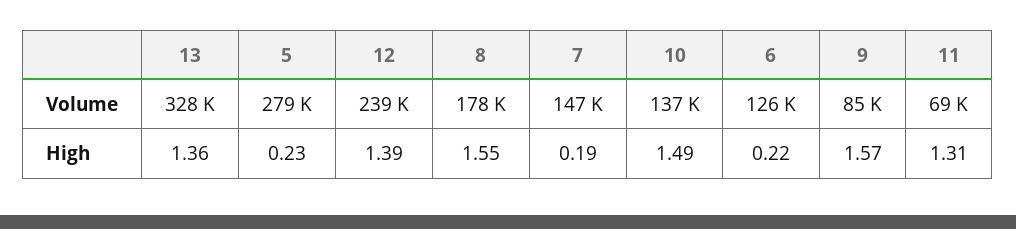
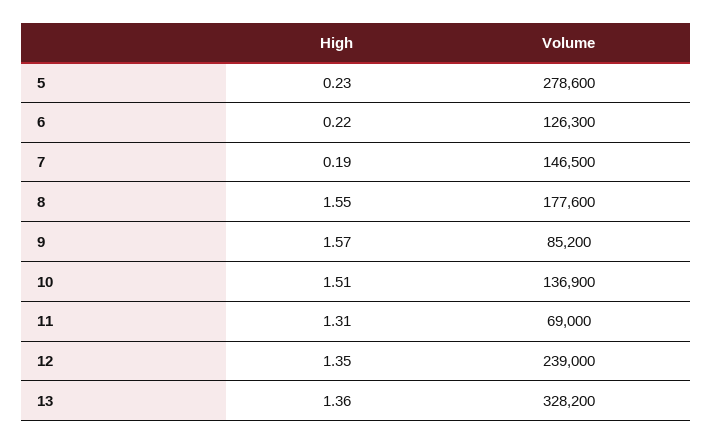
  {
    "13": {
      "Volume": 328200,
      "High": 1.36
    },
    "5": {
      "Volume": 278600,
      "High": 0.23
    },
    "12": {
      "Volume": 239000,
-     "High": 1.39
+     "High": 1.35
    },
    "8": {
      "Volume": 177600,
      "High": 1.55
    },
    "7": {
      "Volume": 146500,
      "High": 0.19
    },
    "10": {
      "Volume": 136900,
-     "High": 1.49
+     "High": 1.51
    },
    "6": {
      "Volume": 126300,
      "High": 0.22
    },
    "9": {
      "Volume": 85200,
      "High": 1.57
    },
    "11": {
      "Volume": 69000,
      "High": 1.31
    }
  }

